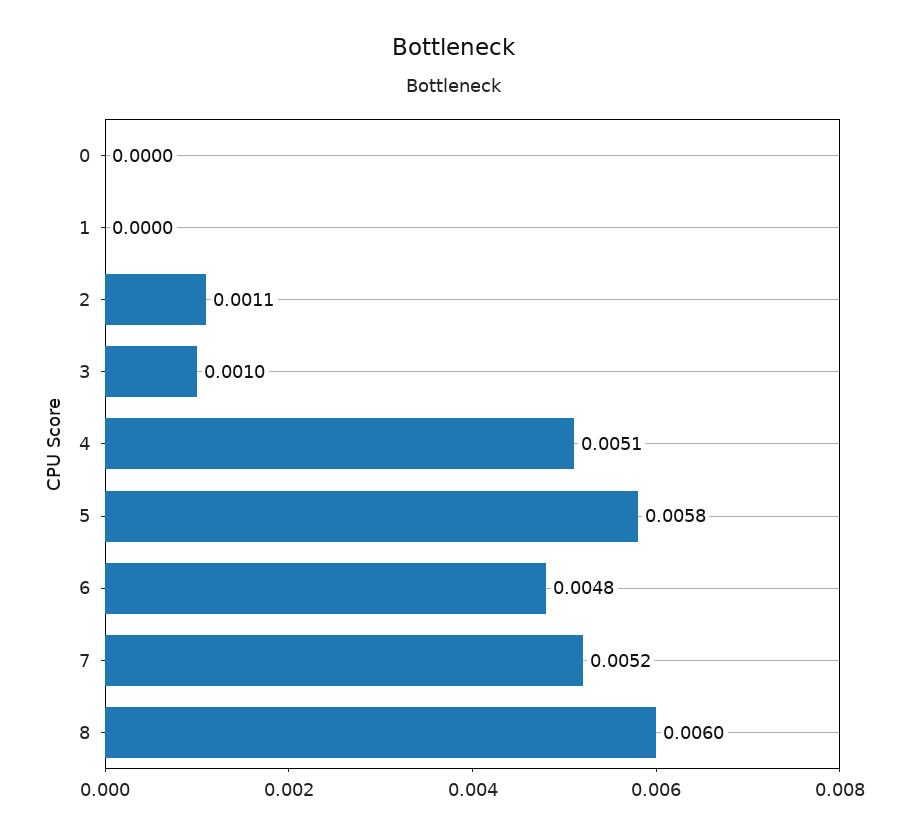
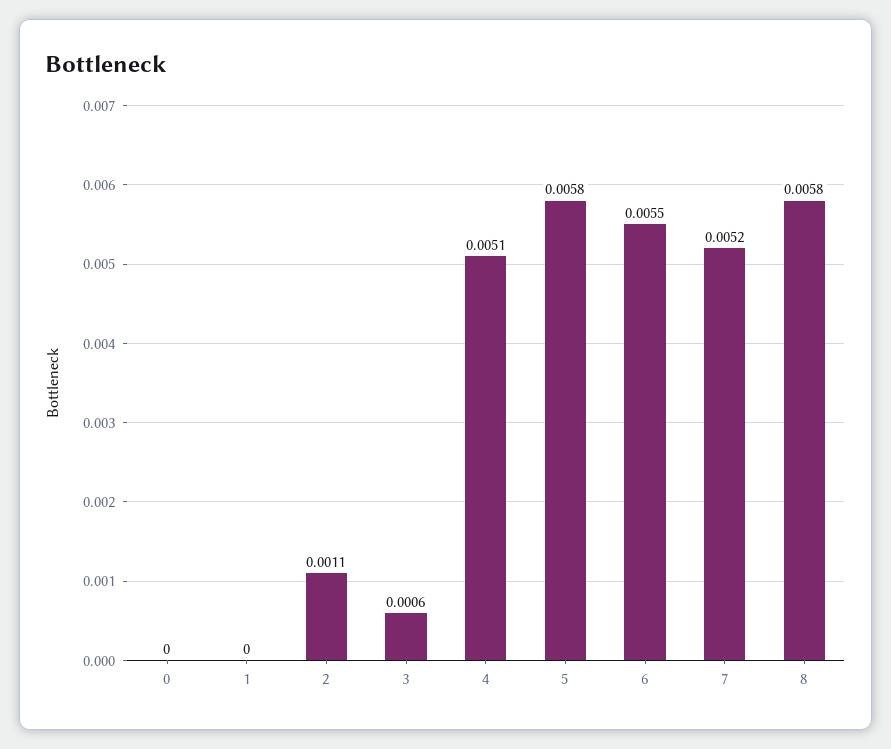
  {
    "0": 0,
    "1": 0,
    "2": 0.0011,
-   "3": 0.001,
+   "3": 0.0006,
    "4": 0.0051,
    "5": 0.0058,
-   "6": 0.0048,
+   "6": 0.0055,
    "7": 0.0052,
-   "8": 0.006
+   "8": 0.0058
  }

